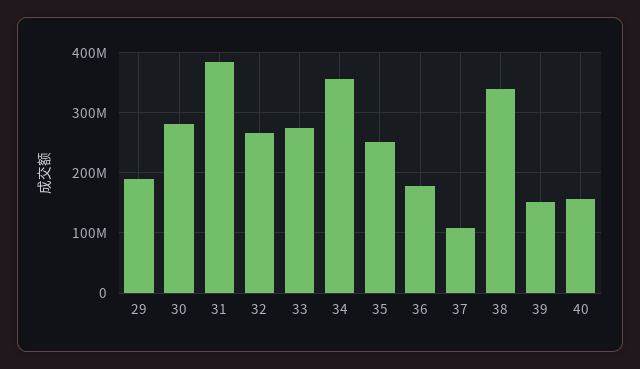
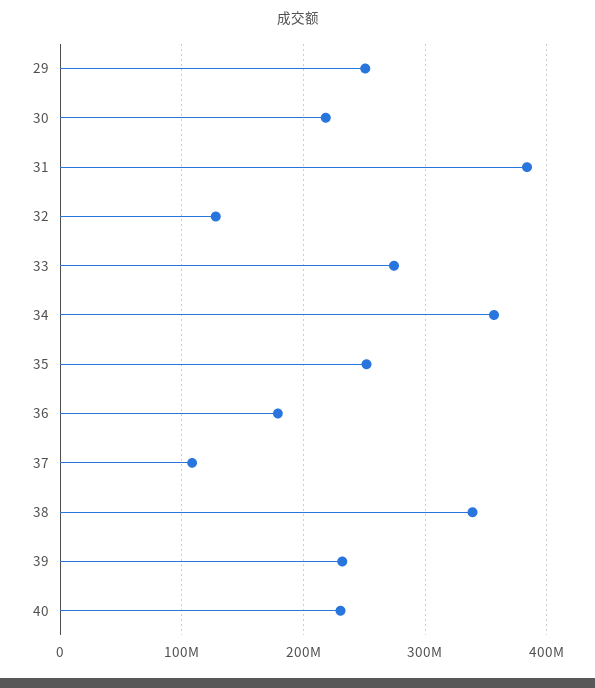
  {
-   "29": 190000000,
+   "29": 250000000,
-   "30": 280000000,
+   "30": 220000000,
    "31": 380000000,
-   "32": 270000000,
+   "32": 130000000,
    "33": 270000000,
    "34": 360000000,
    "35": 250000000,
    "36": 180000000,
    "37": 110000000,
    "38": 340000000,
-   "39": 150000000,
+   "39": 230000000,
-   "40": 160000000
+   "40": 230000000
  }

